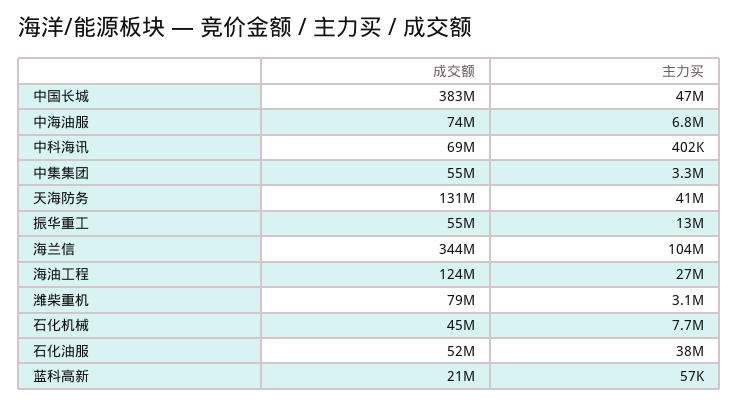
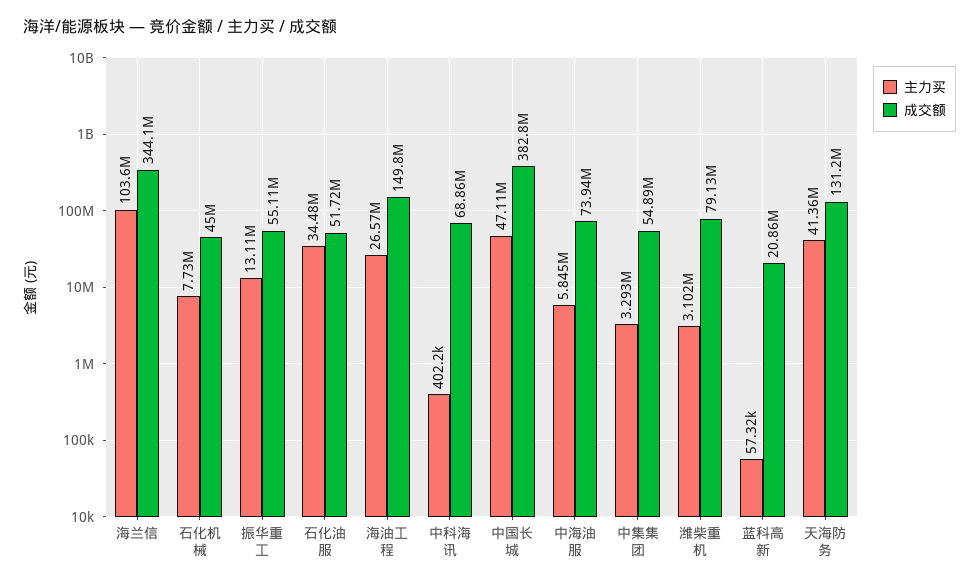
  {
    "成交额": {
      "中国长城": 382800000,
      "中海油服": 73940000,
      "中科海讯": 68860000,
      "中集集团": 54890000,
      "天海防务": 131200000,
      "振华重工": 55110000,
      "海兰信": 344100000,
-     "海油工程": 124000000,
+     "海油工程": 149800000,
      "潍柴重机": 79130000,
      "石化机械": 45000000,
      "石化油服": 51720000,
      "蓝科高新": 20860000
    },
    "主力买": {
      "中国长城": 47110000,
-     "中海油服": 6800000,
+     "中海油服": 5845000,
      "中科海讯": 402200,
      "中集集团": 3293000,
      "天海防务": 41360000,
      "振华重工": 13110000,
      "海兰信": 103600000,
      "海油工程": 26570000,
      "潍柴重机": 3102000,
      "石化机械": 7730000,
-     "石化油服": 38000000,
+     "石化油服": 34480000,
      "蓝科高新": 57320
    }
  }

